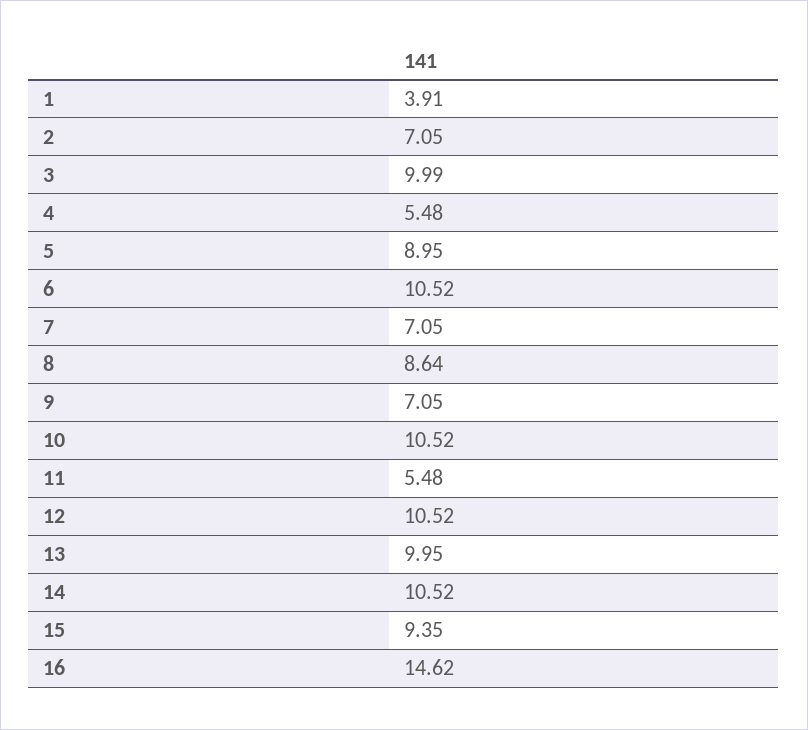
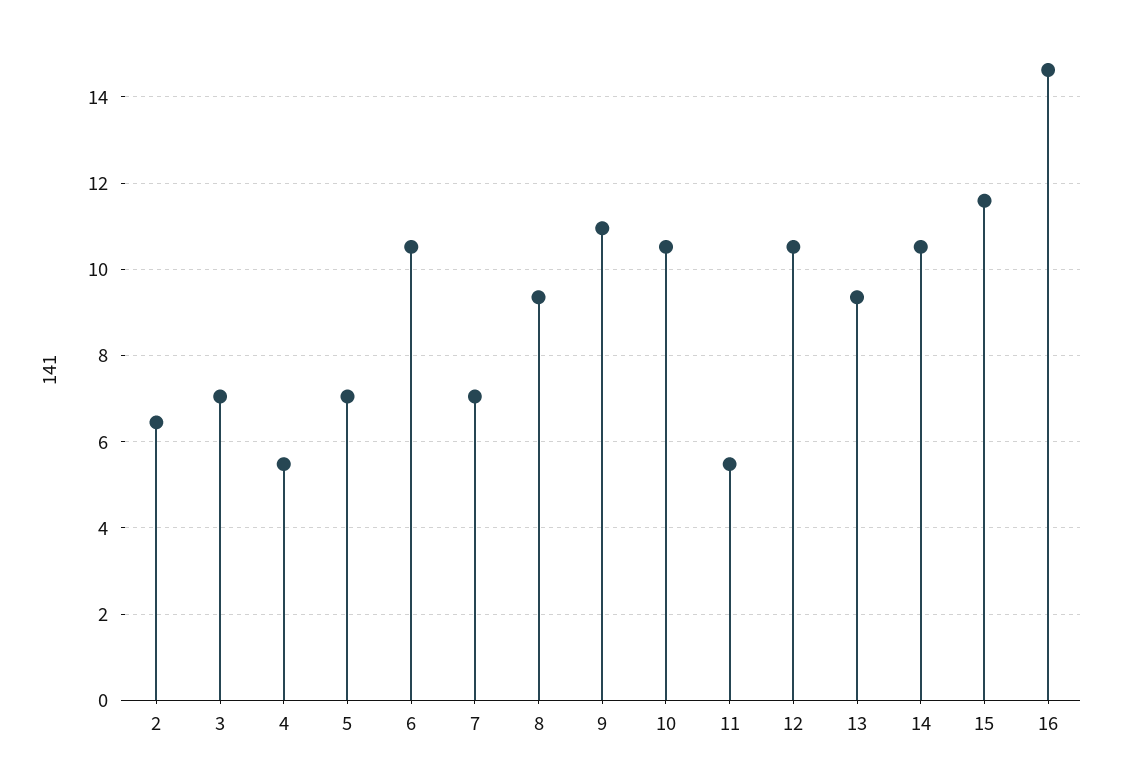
  {
-   "1": 3.91,
-   "2": 7.05,
+   "2": 6.4,
-   "3": 9.99,
+   "3": 7,
    "4": 5.48,
-   "5": 8.95,
+   "5": 7,
    "6": 10.52,
    "7": 7.05,
-   "8": 8.64,
+   "8": 9.4,
-   "9": 7.05,
+   "9": 11,
    "10": 10.52,
    "11": 5.48,
    "12": 10.52,
-   "13": 9.95,
+   "13": 9.4,
    "14": 10.52,
-   "15": 9.35,
+   "15": 11.6,
    "16": 14.62
  }

